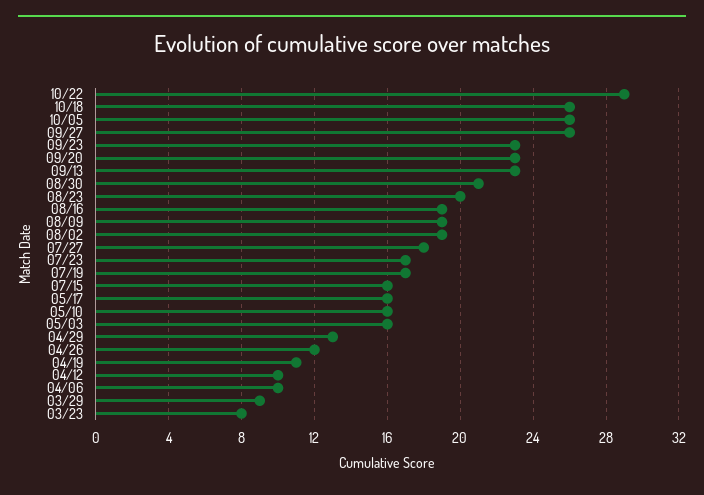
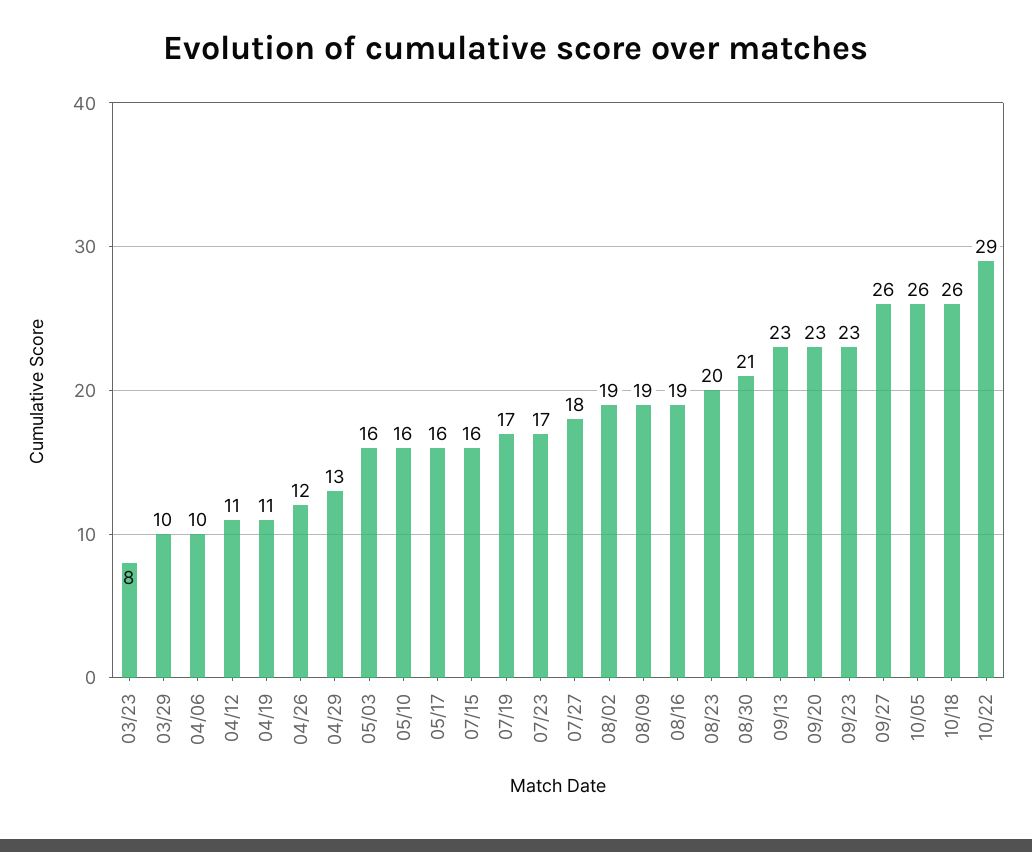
  {
    "10/22": 29,
    "10/18": 26,
    "10/05": 26,
    "09/27": 26,
    "09/23": 23,
    "09/20": 23,
    "09/13": 23,
    "08/30": 21,
    "08/23": 20,
    "08/16": 19,
    "08/09": 19,
    "08/02": 19,
    "07/27": 18,
    "07/23": 17,
    "07/19": 17,
    "07/15": 16,
    "05/17": 16,
    "05/10": 16,
    "05/03": 16,
    "04/29": 13,
    "04/26": 12,
    "04/19": 11,
-   "04/12": 10,
+   "04/12": 11,
    "04/06": 10,
-   "03/29": 9,
+   "03/29": 10,
    "03/23": 8
  }

